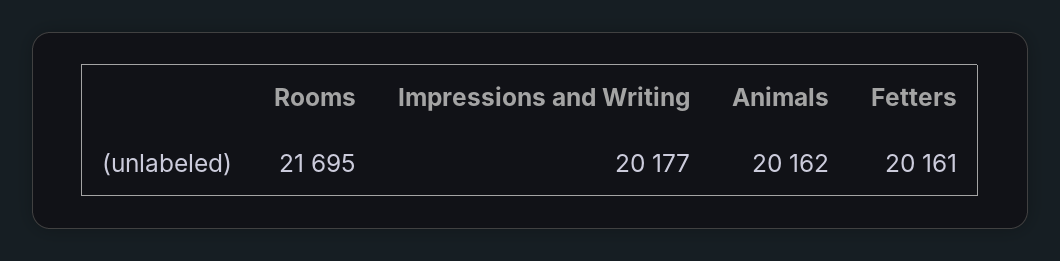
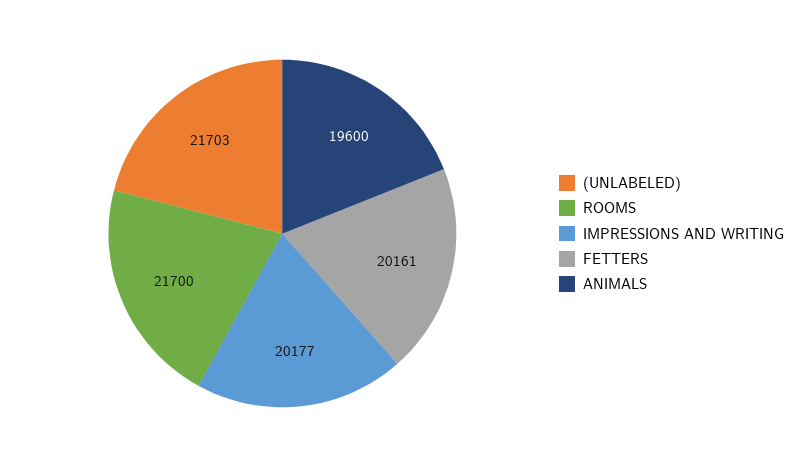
  {
-   "Rooms": 21695,
+   "Rooms": 21700,
    "Impressions and Writing": 20177,
-   "Animals": 20162,
+   "Animals": 19600,
-   "Fetters": 20161
+   "Fetters": 20161,
+   "(UNLABELED)": 21703
  }

